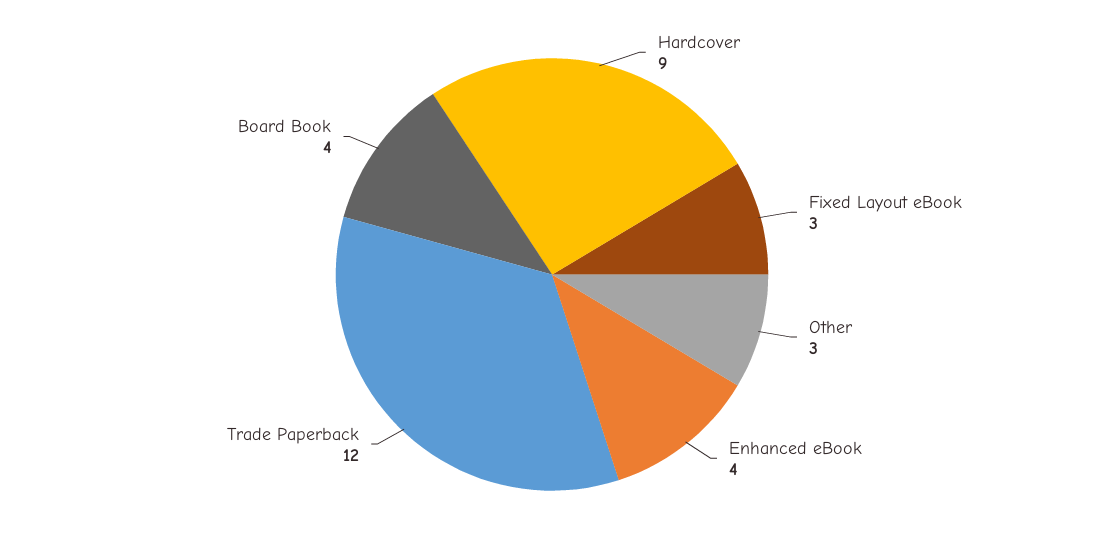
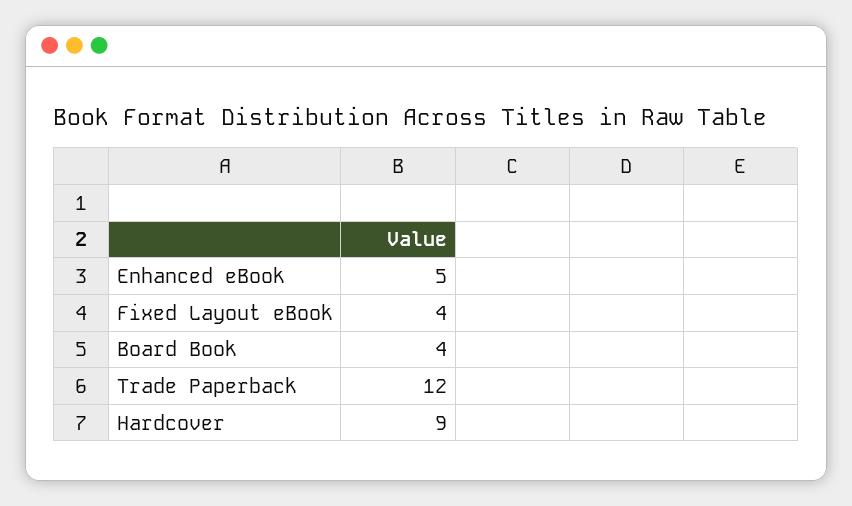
  {
    "Hardcover": 9,
-   "Fixed Layout eBook": 3,
+   "Fixed Layout eBook": 4,
-   "Other": 3,
-   "Enhanced eBook": 4,
+   "Enhanced eBook": 5,
    "Trade Paperback": 12,
    "Board Book": 4
  }

